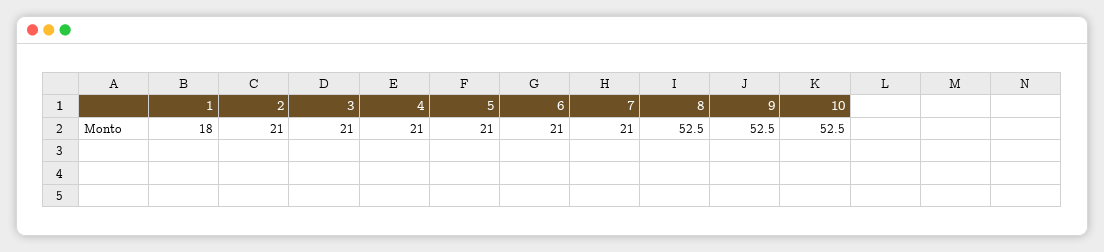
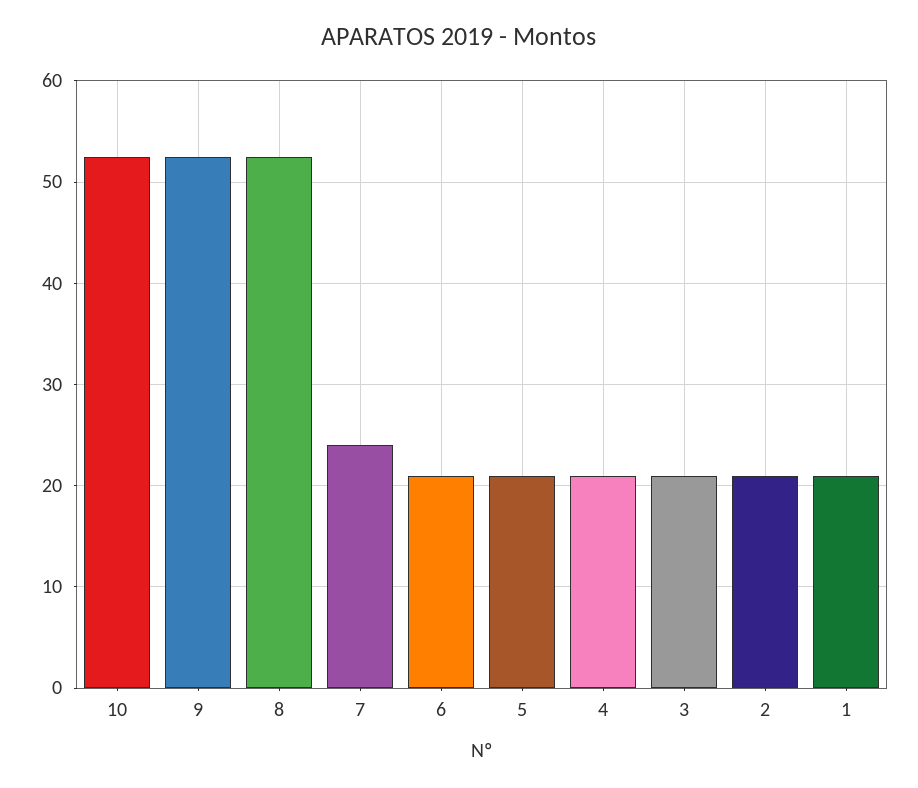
  {
-   "1": 18,
+   "1": 21,
    "2": 21,
    "3": 21,
    "4": 21,
    "5": 21,
    "6": 21,
-   "7": 21,
+   "7": 24,
    "8": 52.5,
    "9": 52.5,
    "10": 52.5
  }

